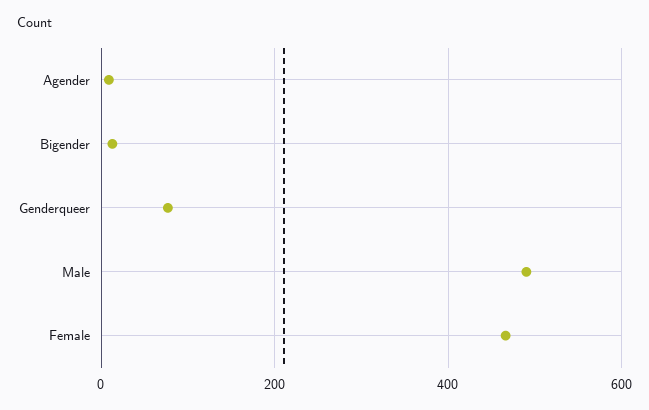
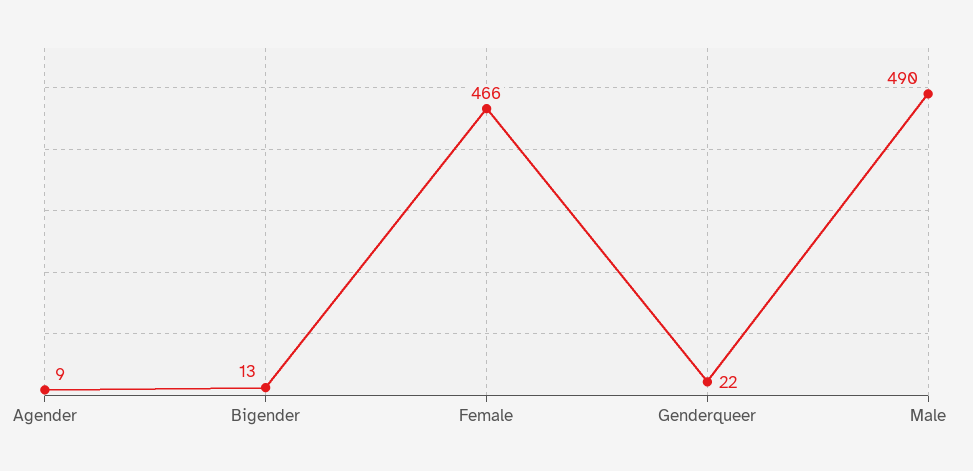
  {
    "Agender": 9,
    "Bigender": 13,
-   "Genderqueer": 80,
+   "Genderqueer": 22,
    "Male": 490,
    "Female": 466
  }

